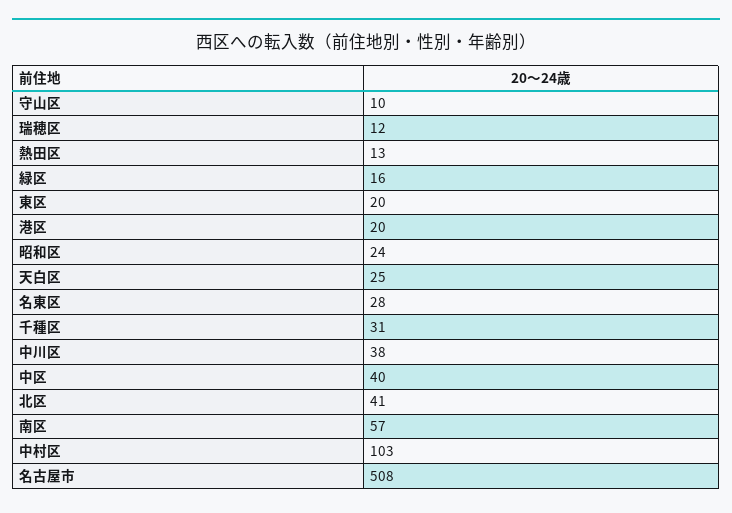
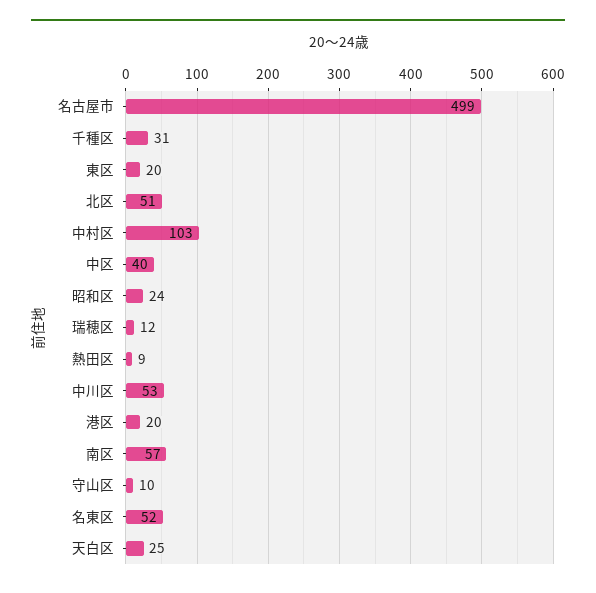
  {
    "守山区": 10,
    "瑞穂区": 12,
-   "熱田区": 13,
+   "熱田区": 9,
-   "緑区": 16,
    "東区": 20,
    "港区": 20,
    "昭和区": 24,
    "天白区": 25,
-   "名東区": 28,
+   "名東区": 52,
    "千種区": 31,
-   "中川区": 38,
+   "中川区": 53,
    "中区": 40,
-   "北区": 41,
+   "北区": 51,
    "南区": 57,
    "中村区": 103,
-   "名古屋市": 508
+   "名古屋市": 499
  }

